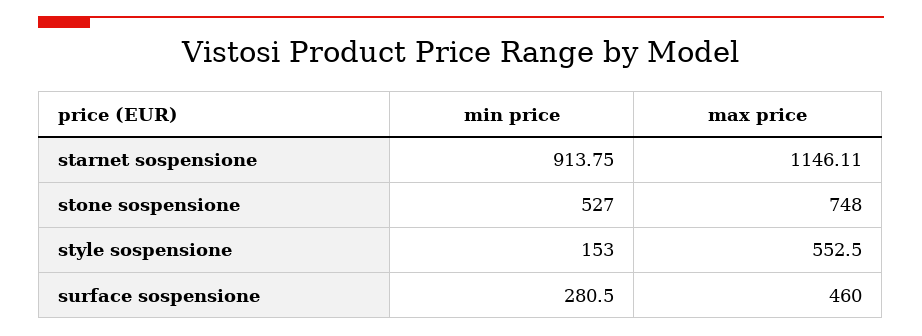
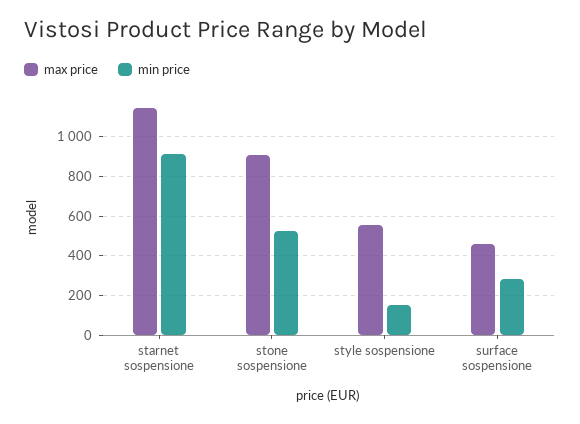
  {
    "min price": {
      "starnet sospensione": 913.75,
      "stone sospensione": 527,
      "style sospensione": 153,
      "surface sospensione": 280.5
    },
    "max price": {
      "starnet sospensione": 1146.11,
-     "stone sospensione": 748,
+     "stone sospensione": 900,
      "style sospensione": 552.5,
      "surface sospensione": 460
    }
  }

